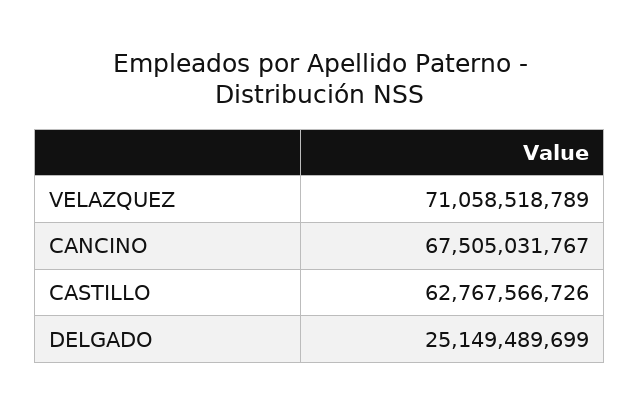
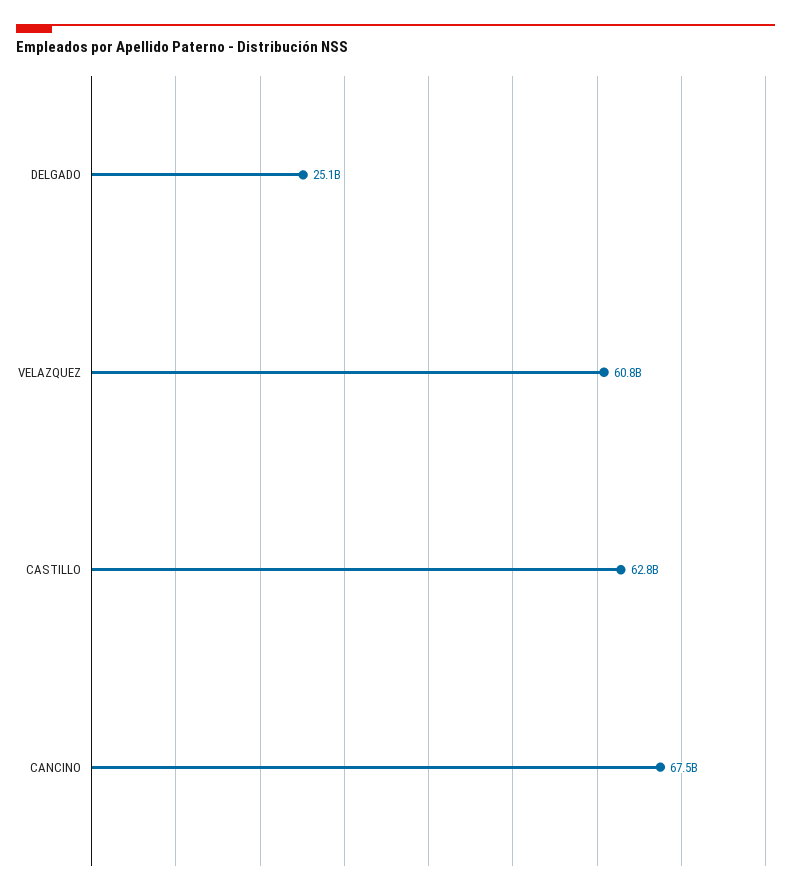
  {
-   "VELAZQUEZ": 71058518789,
+   "VELAZQUEZ": 60800000000,
    "CANCINO": 67505031767,
    "CASTILLO": 62767566726,
    "DELGADO": 25149489699
  }

